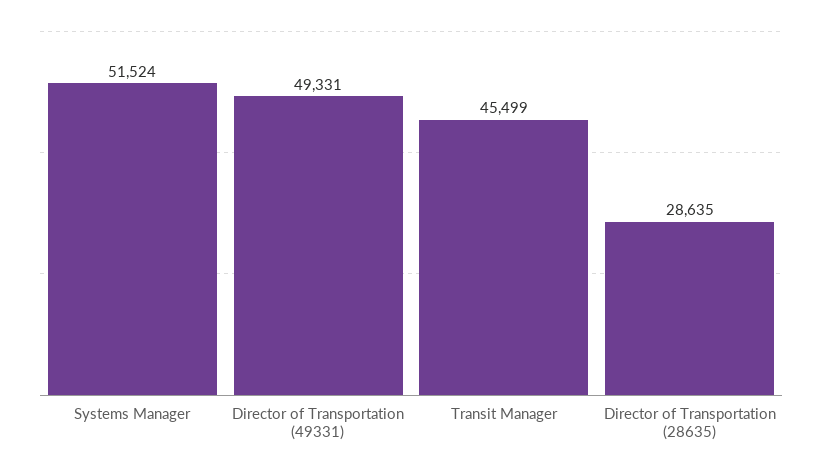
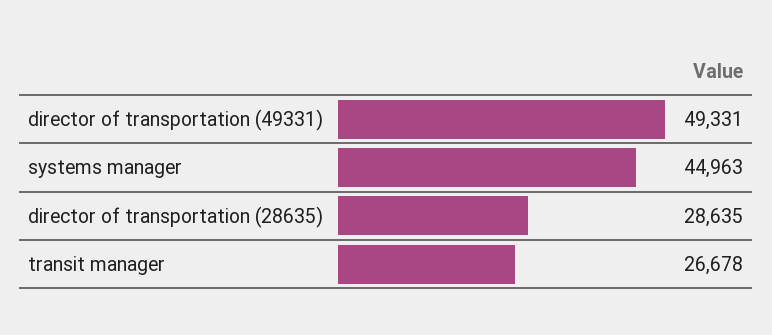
  {
-   "Systems Manager": 51524,
+   "Systems Manager": 44963,
    "Director of Transportation (49331)": 49331,
-   "Transit Manager": 45499,
+   "Transit Manager": 26678,
    "Director of Transportation (28635)": 28635
  }

